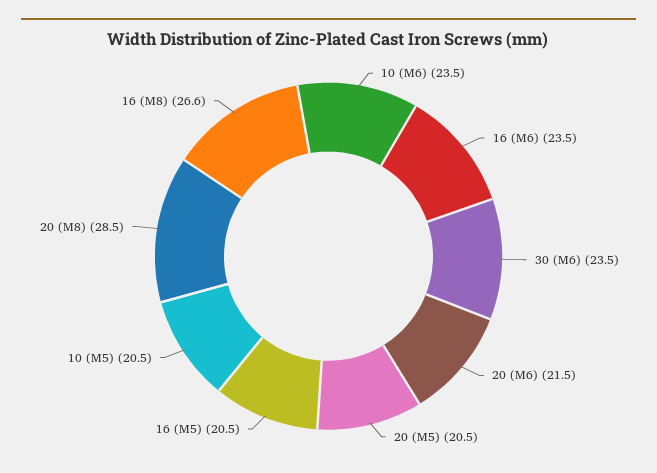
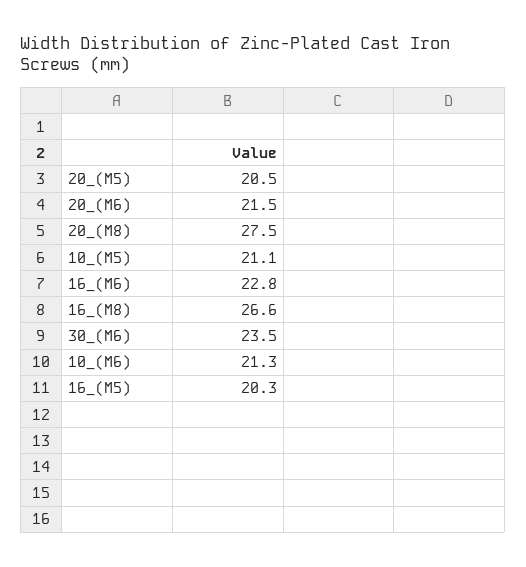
  {
-   "10 (M6)": 23.5,
+   "10 (M6)": 21.3,
-   "16 (M6)": 23.5,
+   "16 (M6)": 22.8,
    "30 (M6)": 23.5,
    "20 (M6)": 21.5,
    "20 (M5)": 20.5,
-   "16 (M5)": 20.5,
+   "16 (M5)": 20.3,
-   "10 (M5)": 20.5,
+   "10 (M5)": 21.1,
-   "20 (M8)": 28.5,
+   "20 (M8)": 27.5,
    "16 (M8)": 26.6
  }

